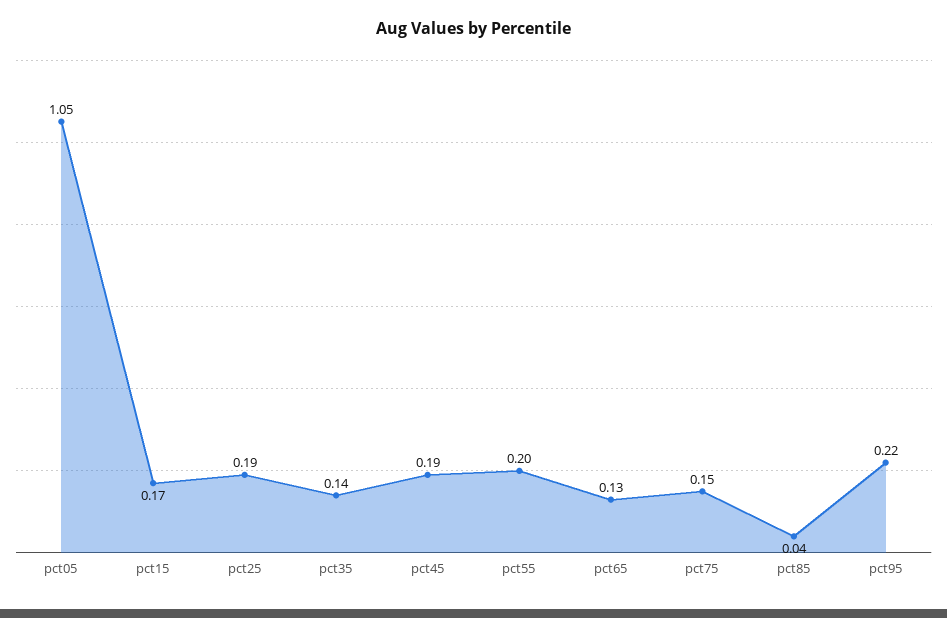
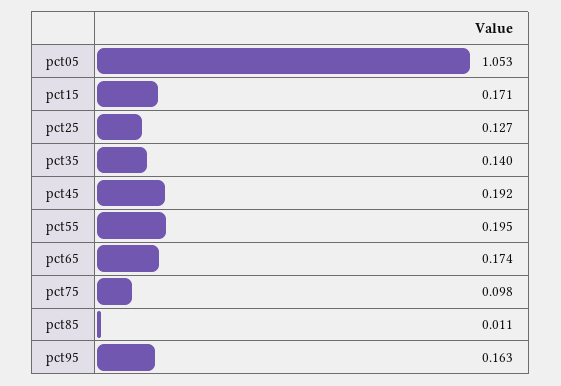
  {
    "pct05": 1.053,
    "pct15": 0.171,
-   "pct25": 0.19,
+   "pct25": 0.127,
    "pct35": 0.14,
    "pct45": 0.192,
    "pct55": 0.195,
-   "pct65": 0.13,
+   "pct65": 0.174,
-   "pct75": 0.15,
+   "pct75": 0.098,
-   "pct85": 0.04,
+   "pct85": 0.011,
-   "pct95": 0.22
+   "pct95": 0.163
  }

